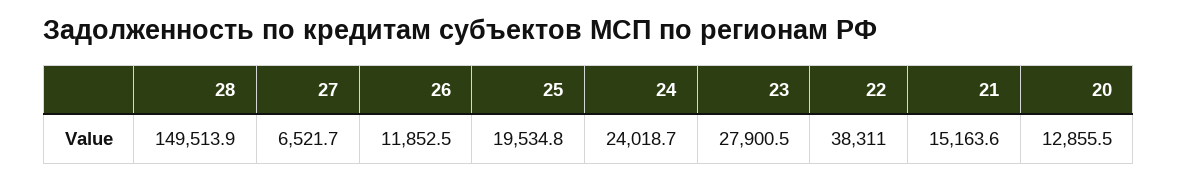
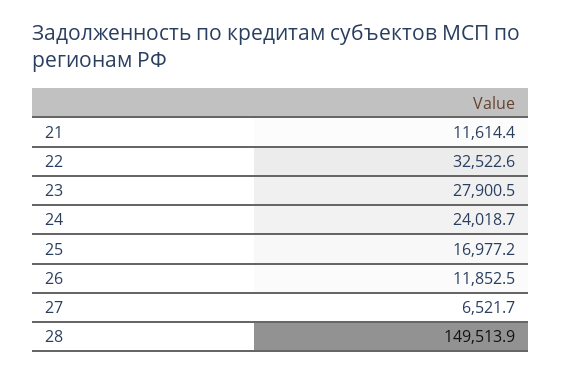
  {
    "28": 149513.9,
    "27": 6521.7,
    "26": 11852.5,
-   "25": 19534.8,
+   "25": 16977.2,
    "24": 24018.7,
    "23": 27900.5,
-   "22": 38311,
+   "22": 32522.6,
-   "21": 15163.6,
+   "21": 11614.4
-   "20": 12855.5
  }

